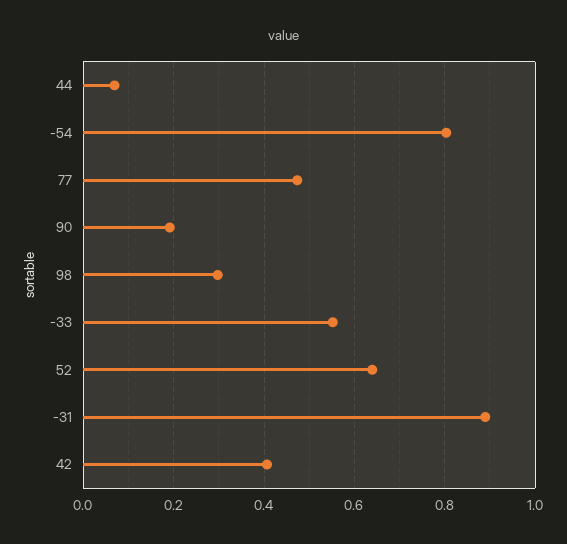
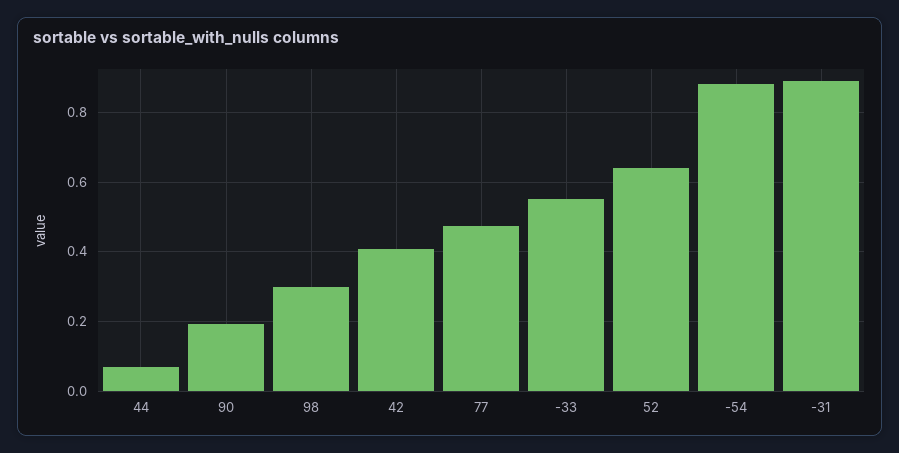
  {
    "44": 0.06,
-   "-54": 0.8,
+   "-54": 0.88,
    "77": 0.48,
    "90": 0.2,
    "98": 0.3,
    "-33": 0.56,
    "52": 0.64,
    "-31": 0.88,
    "42": 0.4
  }

